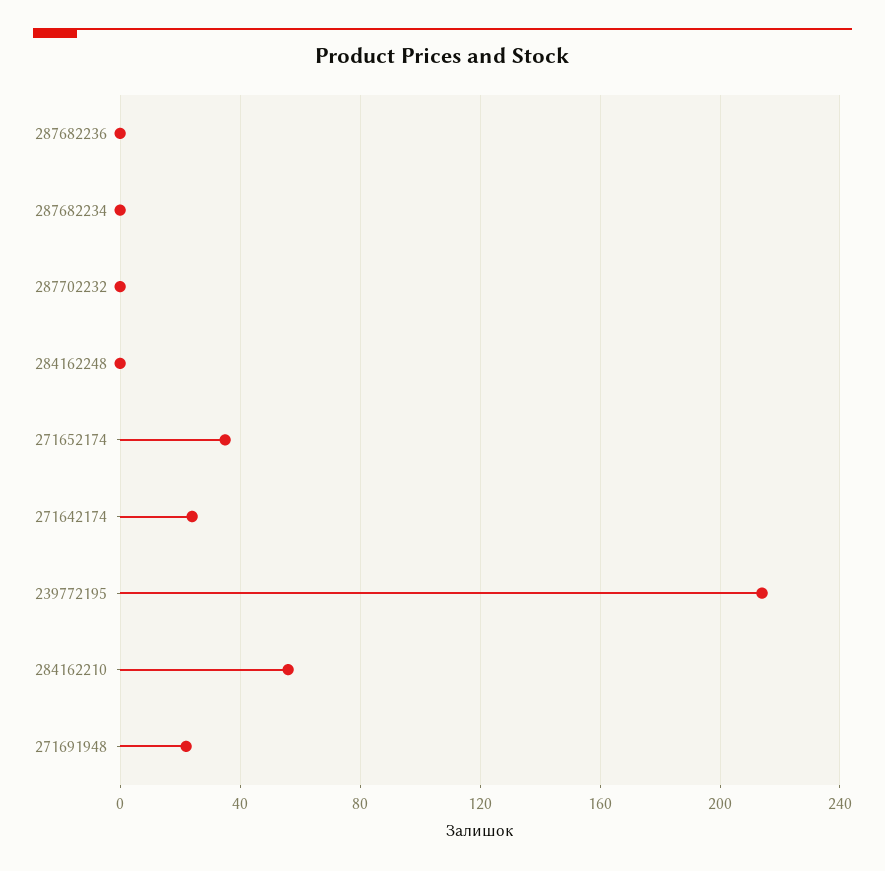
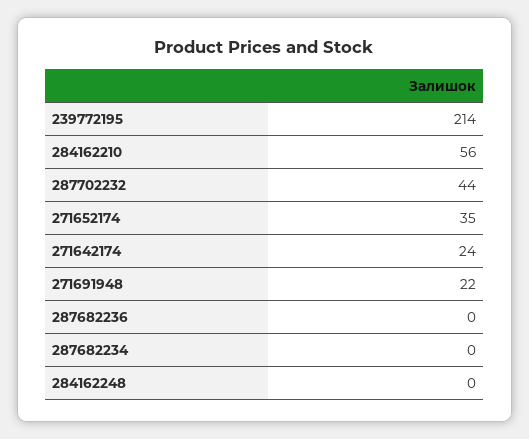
  {
    "287682236": 0,
    "287682234": 0,
-   "287702232": 0,
+   "287702232": 44,
    "284162248": 0,
    "271652174": 35,
    "271642174": 24,
    "239772195": 214,
    "284162210": 56,
    "271691948": 22
  }

